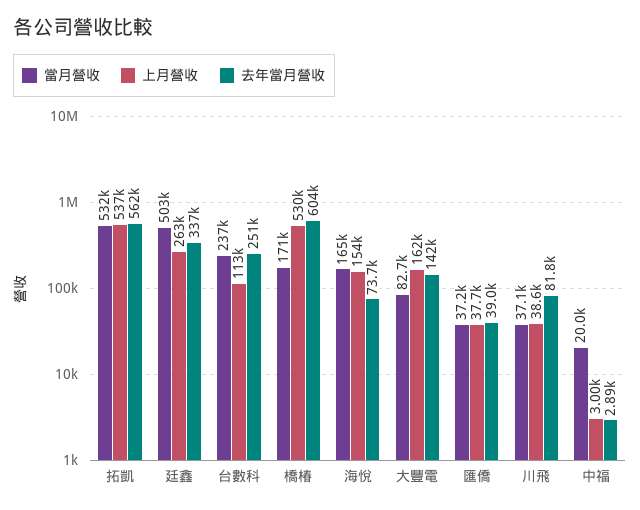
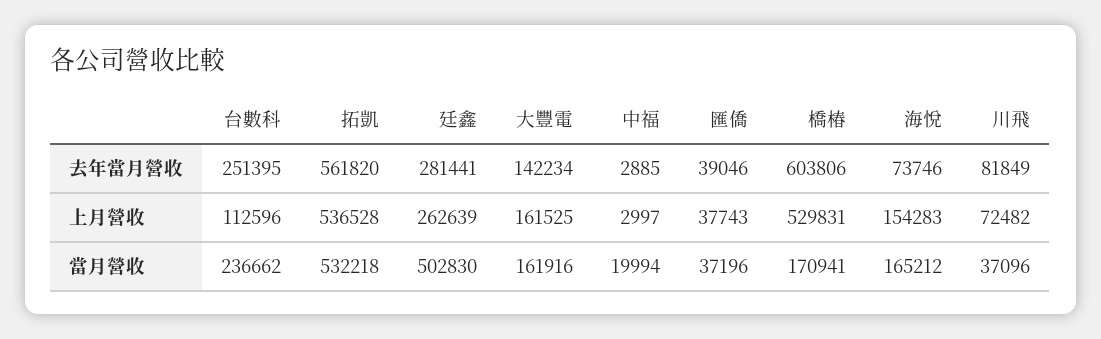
  {
    "當月營收": {
      "拓凱": 532218,
      "廷鑫": 502830,
      "台數科": 236662,
      "橋椿": 170941,
      "海悅": 165212,
-     "大豐電": 82700,
+     "大豐電": 161916,
      "匯僑": 37196,
      "川飛": 37096,
      "中福": 19994
    },
    "上月營收": {
      "拓凱": 536528,
      "廷鑫": 262639,
      "台數科": 112596,
      "橋椿": 529831,
      "海悅": 154283,
      "大豐電": 161525,
      "匯僑": 37743,
-     "川飛": 38600,
+     "川飛": 72482,
      "中福": 2997
    },
    "去年當月營收": {
      "拓凱": 561820,
-     "廷鑫": 337000,
+     "廷鑫": 281441,
      "台數科": 251395,
      "橋椿": 603806,
      "海悅": 73746,
      "大豐電": 142234,
      "匯僑": 39046,
      "川飛": 81849,
      "中福": 2885
    }
  }

